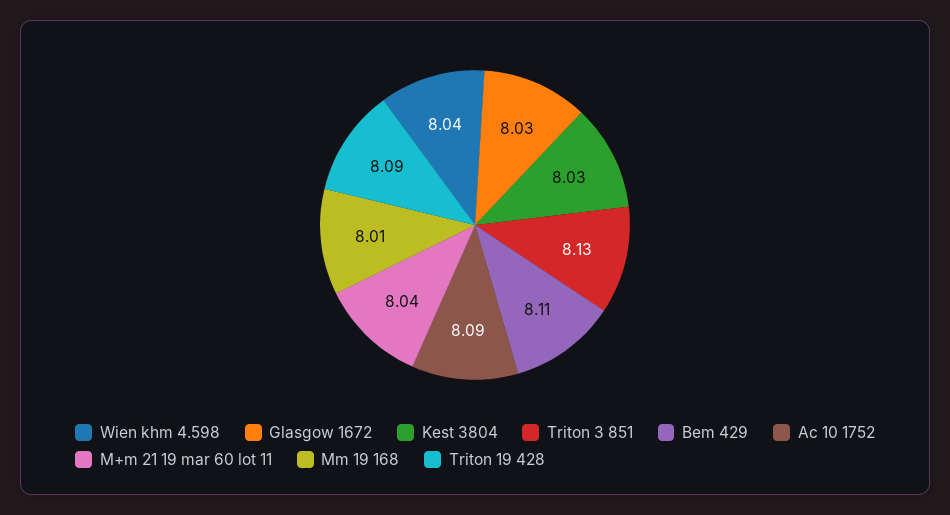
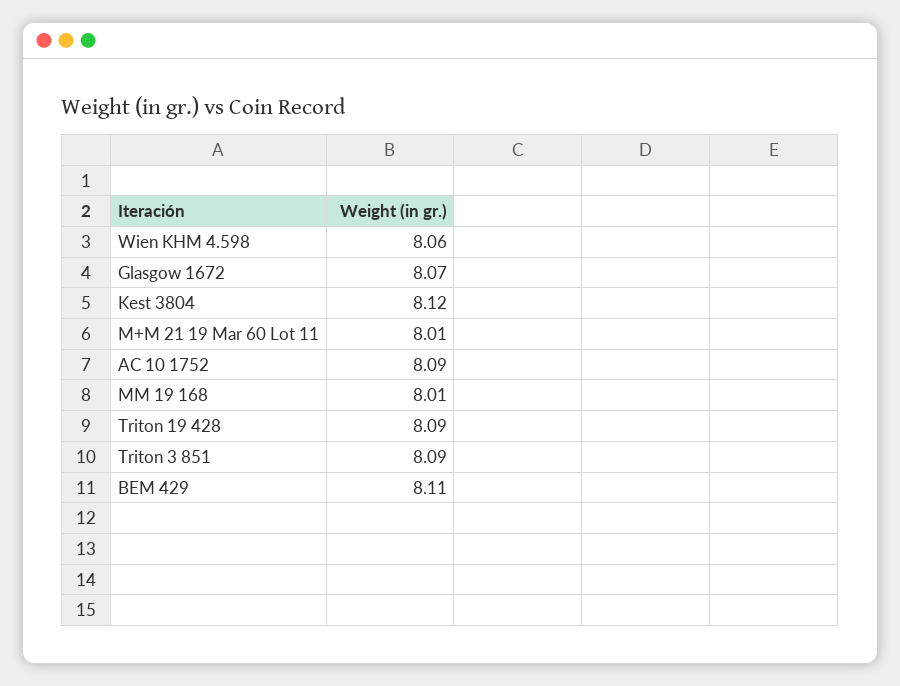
  {
-   "Wien khm 4.598": 8.04,
+   "Wien khm 4.598": 8.06,
-   "Glasgow 1672": 8.03,
+   "Glasgow 1672": 8.07,
-   "Kest 3804": 8.03,
+   "Kest 3804": 8.12,
-   "Triton 3 851": 8.13,
+   "Triton 3 851": 8.09,
    "Bem 429": 8.11,
    "Ac 10 1752": 8.09,
-   "M+m 21 19 mar 60 lot 11": 8.04,
+   "M+m 21 19 mar 60 lot 11": 8.01,
    "Mm 19 168": 8.01,
    "Triton 19 428": 8.09
  }

